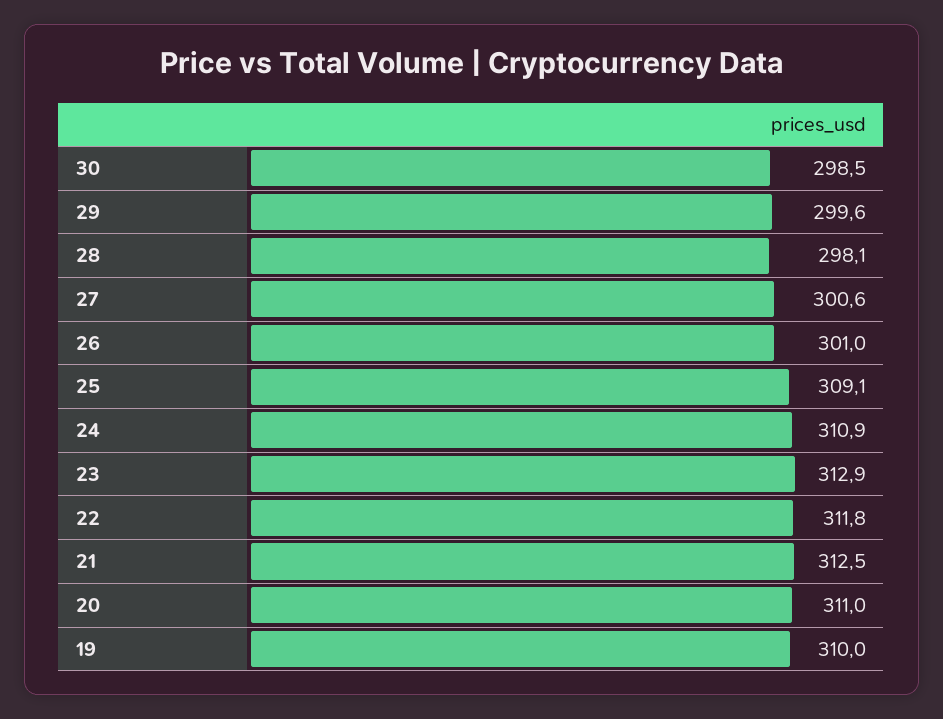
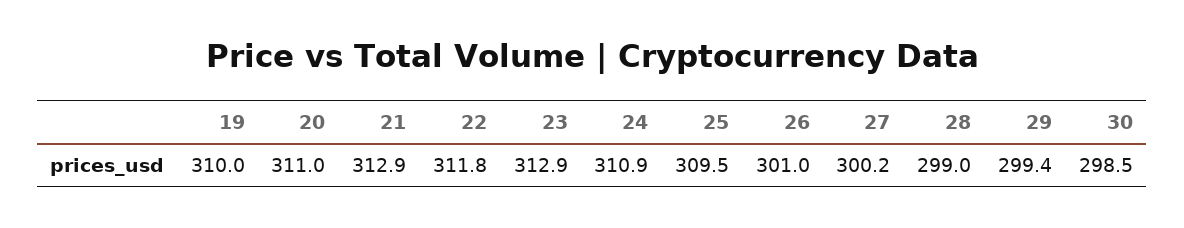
  {
    "30": 298.5,
-   "29": 299.6,
+   "29": 299.4,
-   "28": 298.1,
+   "28": 299,
-   "27": 300.6,
+   "27": 300.2,
    "26": 301,
-   "25": 309.1,
+   "25": 309.5,
    "24": 310.9,
    "23": 312.9,
    "22": 311.8,
-   "21": 312.5,
+   "21": 312.9,
    "20": 311,
    "19": 310
  }

